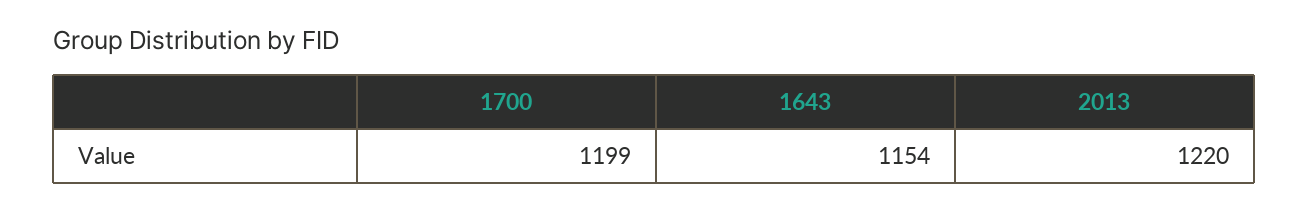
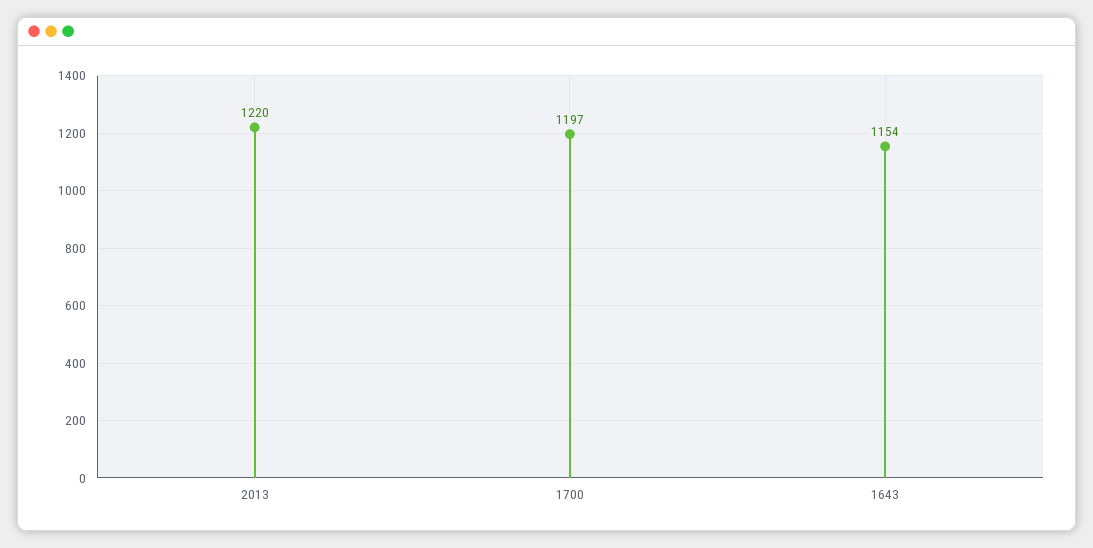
  {
-   "1700": 1199,
+   "1700": 1197,
    "1643": 1154,
    "2013": 1220
  }

